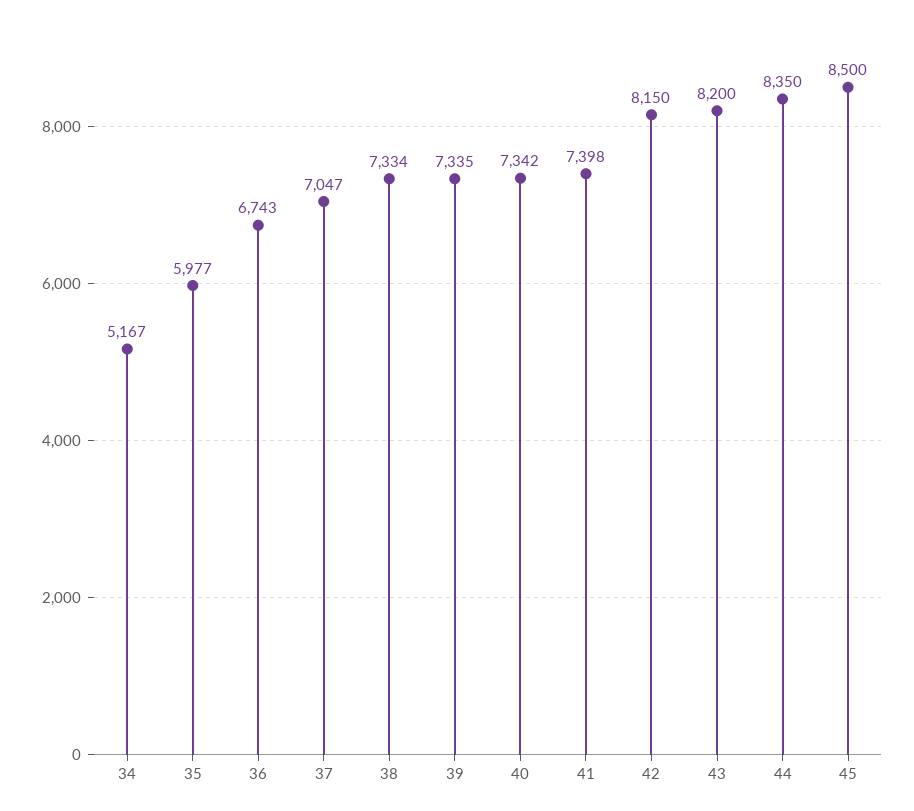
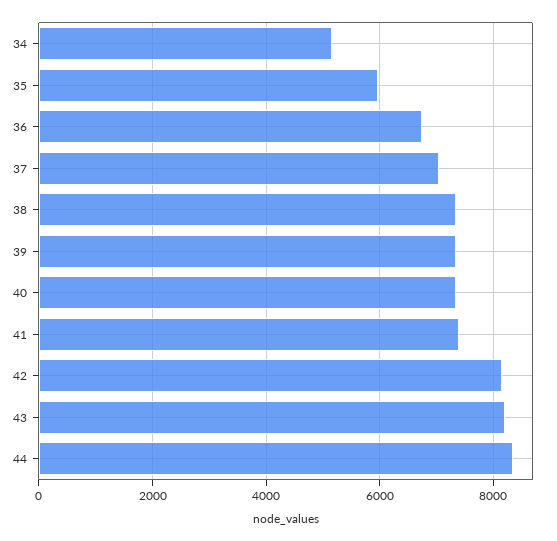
  {
    "34": 5167,
    "35": 5977,
    "36": 6743,
    "37": 7047,
    "38": 7334,
    "39": 7335,
    "40": 7342,
    "41": 7398,
    "42": 8150,
    "43": 8200,
-   "44": 8350,
+   "44": 8350
-   "45": 8500
  }

